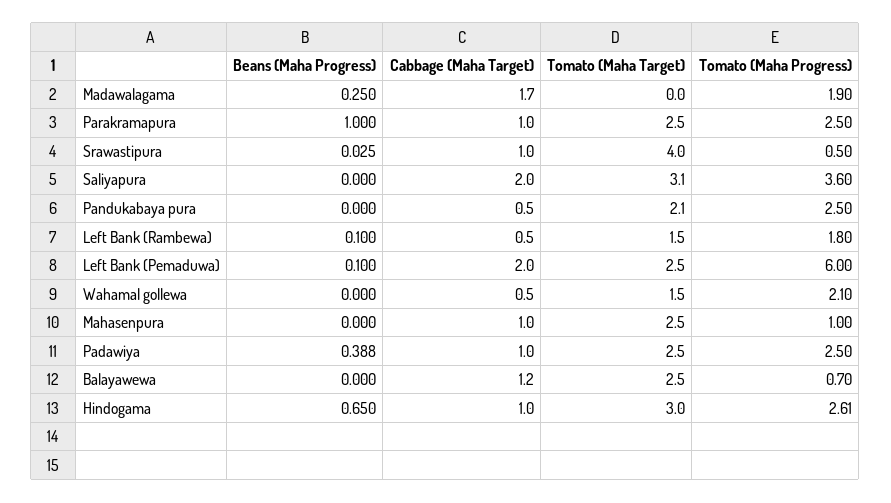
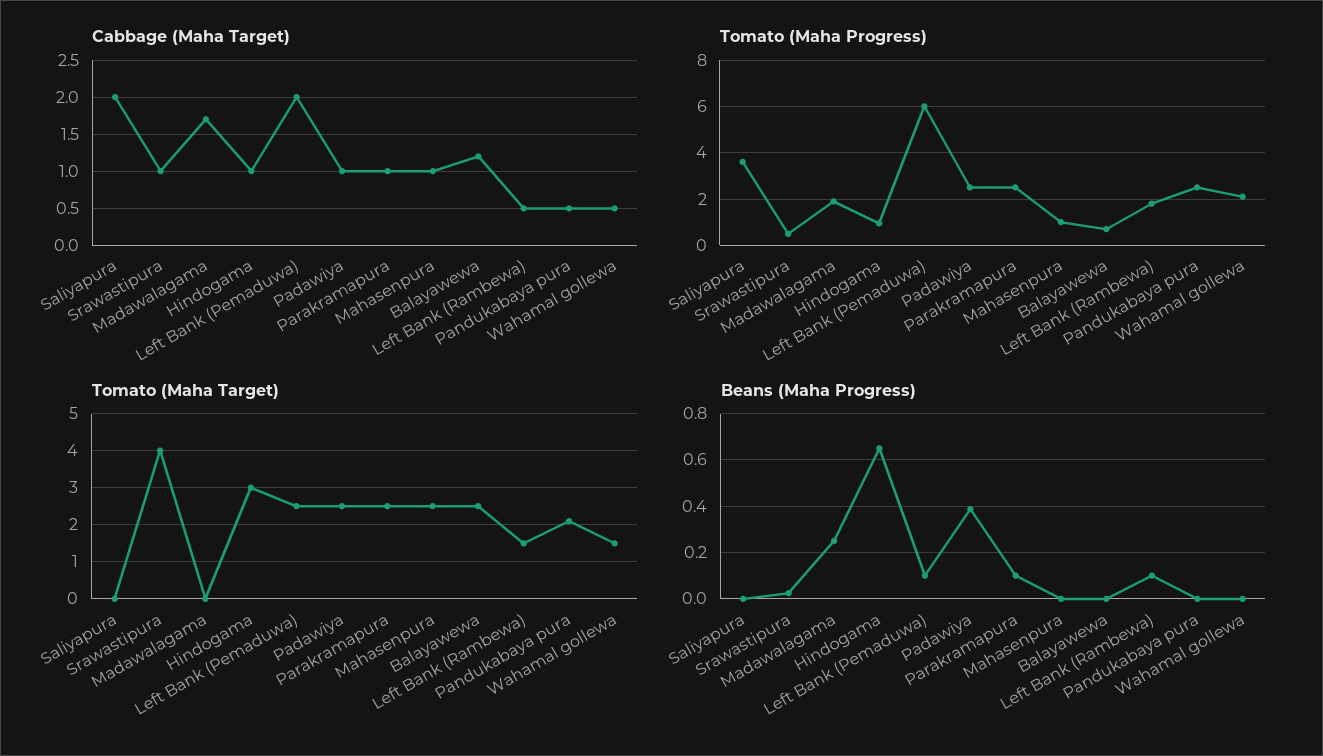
  {
    "Beans (Maha Progress)": {
      "Madawalagama": 0.25,
-     "Parakramapura": 1,
+     "Parakramapura": 0.1,
      "Srawastipura": 0.025,
      "Saliyapura": 0,
      "Pandukabaya pura": 0,
      "Left Bank (Rambewa)": 0.1,
      "Left Bank (Pemaduwa)": 0.1,
      "Wahamal gollewa": 0,
      "Mahasenpura": 0,
      "Padawiya": 0.388,
      "Balayawewa": 0,
      "Hindogama": 0.65
    },
    "Cabbage (Maha Target)": {
      "Madawalagama": 1.7,
      "Parakramapura": 1,
      "Srawastipura": 1,
      "Saliyapura": 2,
      "Pandukabaya pura": 0.5,
      "Left Bank (Rambewa)": 0.5,
      "Left Bank (Pemaduwa)": 2,
      "Wahamal gollewa": 0.5,
      "Mahasenpura": 1,
      "Padawiya": 1,
      "Balayawewa": 1.2,
      "Hindogama": 1
    },
    "Tomato (Maha Target)": {
      "Madawalagama": 0,
      "Parakramapura": 2.5,
      "Srawastipura": 4,
-     "Saliyapura": 3.1,
+     "Saliyapura": 0,
      "Pandukabaya pura": 2.1,
      "Left Bank (Rambewa)": 1.5,
      "Left Bank (Pemaduwa)": 2.5,
      "Wahamal gollewa": 1.5,
      "Mahasenpura": 2.5,
      "Padawiya": 2.5,
      "Balayawewa": 2.5,
      "Hindogama": 3
    },
    "Tomato (Maha Progress)": {
      "Madawalagama": 1.9,
      "Parakramapura": 2.5,
      "Srawastipura": 0.5,
      "Saliyapura": 3.6,
      "Pandukabaya pura": 2.5,
      "Left Bank (Rambewa)": 1.8,
      "Left Bank (Pemaduwa)": 6,
      "Wahamal gollewa": 2.1,
      "Mahasenpura": 1,
      "Padawiya": 2.5,
      "Balayawewa": 0.7,
-     "Hindogama": 2.61
+     "Hindogama": 1
    }
  }

